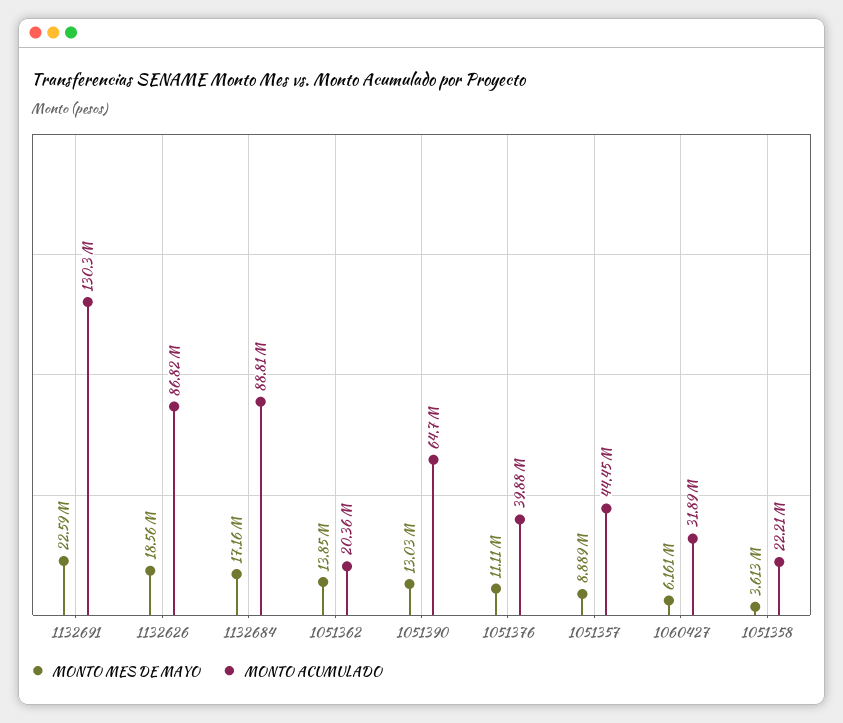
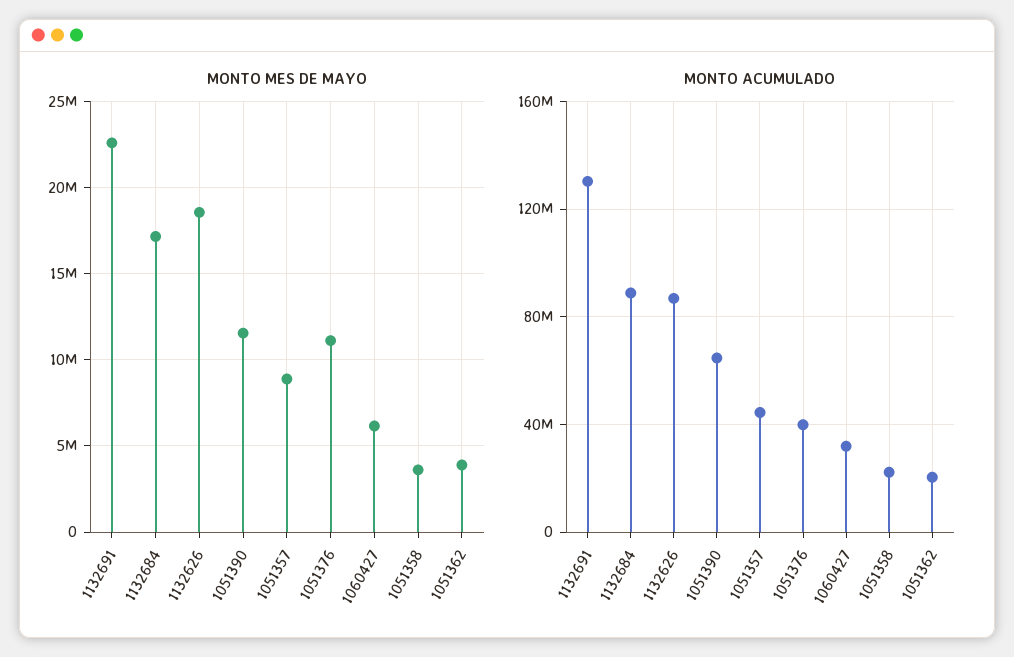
  {
    "MONTO MES DE MAYO": {
      "1132691": 22590000,
      "1132626": 18560000,
      "1132684": 17160000,
-     "1051362": 13850000,
+     "1051362": 4000000,
-     "1051390": 13030000,
+     "1051390": 11500000,
      "1051376": 11110000,
      "1051357": 8889000,
      "1060427": 6161000,
      "1051358": 3613000
    },
    "MONTO ACUMULADO": {
      "1132691": 130300000,
      "1132626": 86820000,
      "1132684": 88810000,
      "1051362": 20360000,
      "1051390": 64700000,
      "1051376": 39880000,
      "1051357": 44450000,
      "1060427": 31890000,
      "1051358": 22210000
    }
  }

